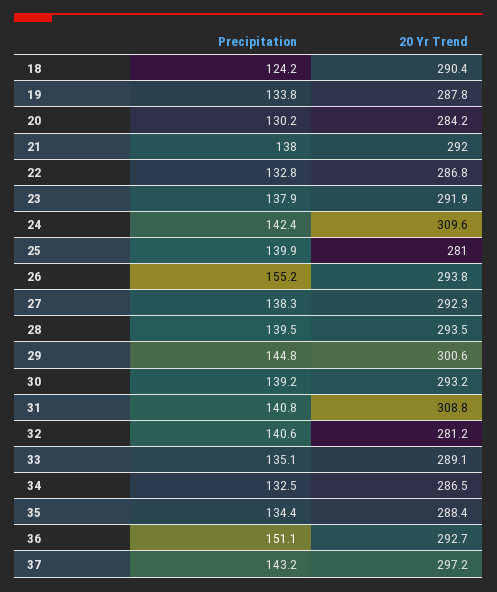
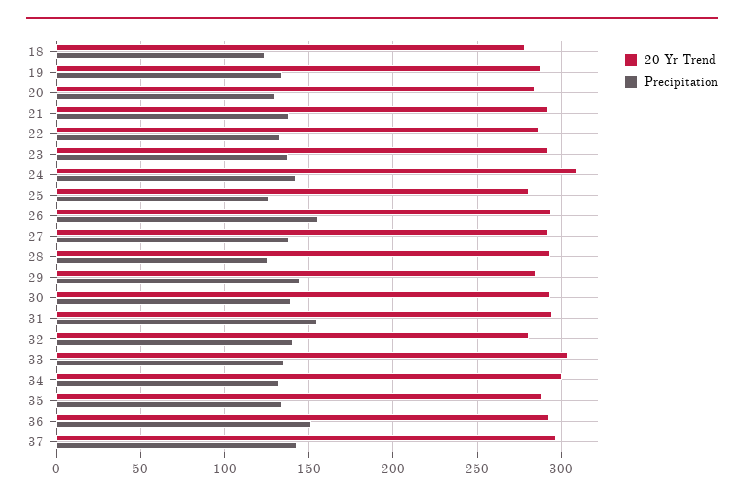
  {
    "Precipitation": {
      "18": 124.2,
      "19": 133.8,
      "20": 130.2,
      "21": 138,
      "22": 132.8,
      "23": 137.9,
      "24": 142.4,
-     "25": 139.9,
+     "25": 125,
      "26": 155.2,
      "27": 138.3,
-     "28": 139.5,
+     "28": 125,
      "29": 144.8,
      "30": 139.2,
-     "31": 140.8,
+     "31": 155,
      "32": 140.6,
      "33": 135.1,
      "34": 132.5,
      "35": 134.4,
      "36": 151.1,
      "37": 143.2
    },
    "20 Yr Trend": {
-     "18": 290.4,
+     "18": 280,
      "19": 287.8,
      "20": 284.2,
      "21": 292,
      "22": 286.8,
      "23": 291.9,
      "24": 309.6,
      "25": 281,
      "26": 293.8,
      "27": 292.3,
      "28": 293.5,
-     "29": 300.6,
+     "29": 285,
      "30": 293.2,
-     "31": 308.8,
+     "31": 295,
      "32": 281.2,
-     "33": 289.1,
+     "33": 305,
-     "34": 286.5,
+     "34": 300,
      "35": 288.4,
      "36": 292.7,
      "37": 297.2
    }
  }

